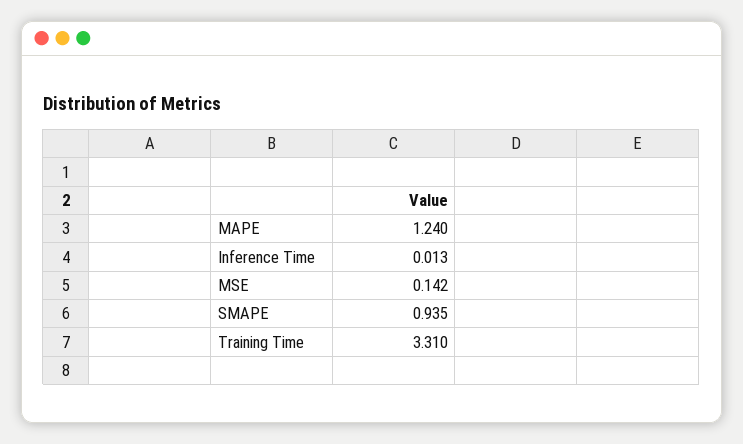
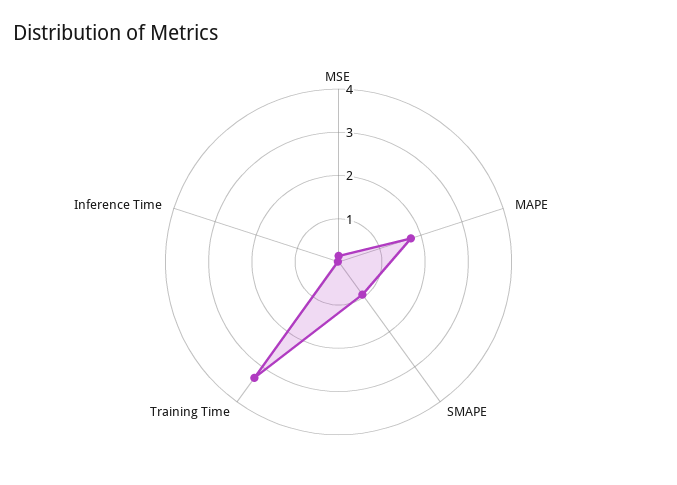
  {
-   "MAPE": 1.24,
+   "MAPE": 1.8,
    "Inference Time": 0.013,
    "MSE": 0.142,
    "SMAPE": 0.935,
    "Training Time": 3.31
  }

